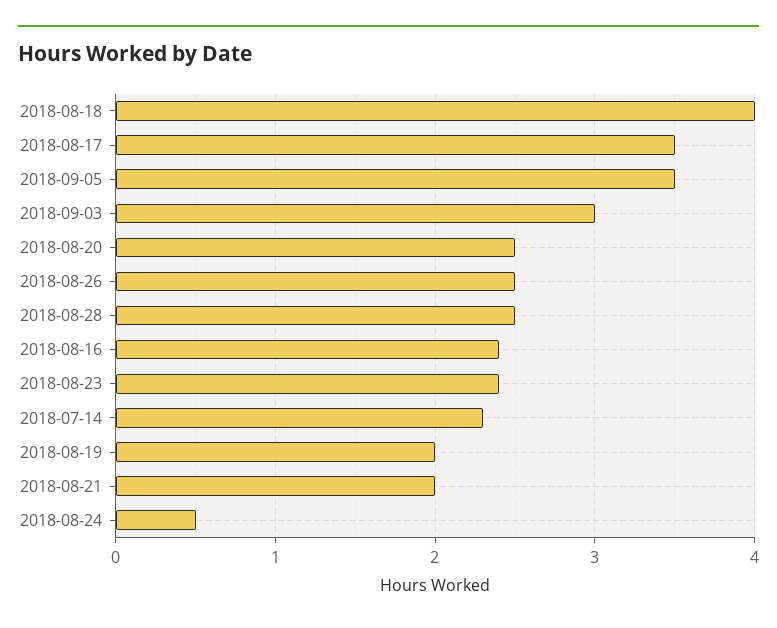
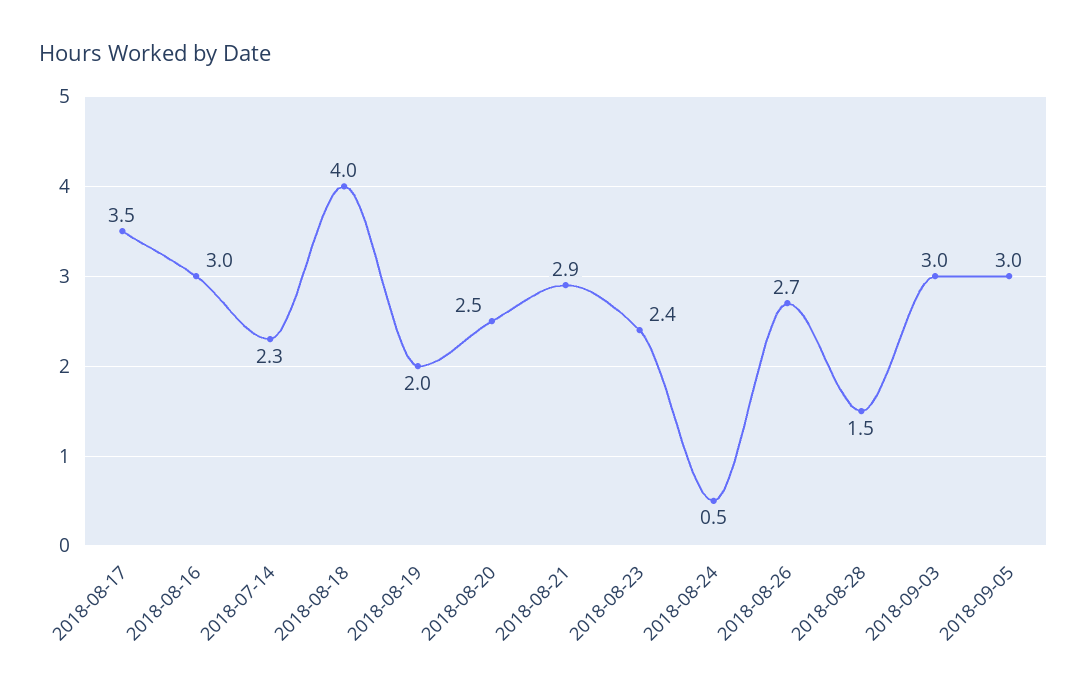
  {
    "2018-08-18": 4,
    "2018-08-17": 3.5,
-   "2018-09-05": 3.5,
+   "2018-09-05": 3,
    "2018-09-03": 3,
    "2018-08-20": 2.5,
-   "2018-08-26": 2.5,
+   "2018-08-26": 2.7,
-   "2018-08-28": 2.5,
+   "2018-08-28": 1.5,
-   "2018-08-16": 2.4,
+   "2018-08-16": 3,
    "2018-08-23": 2.4,
    "2018-07-14": 2.3,
    "2018-08-19": 2,
-   "2018-08-21": 2,
+   "2018-08-21": 2.9,
    "2018-08-24": 0.5
  }

